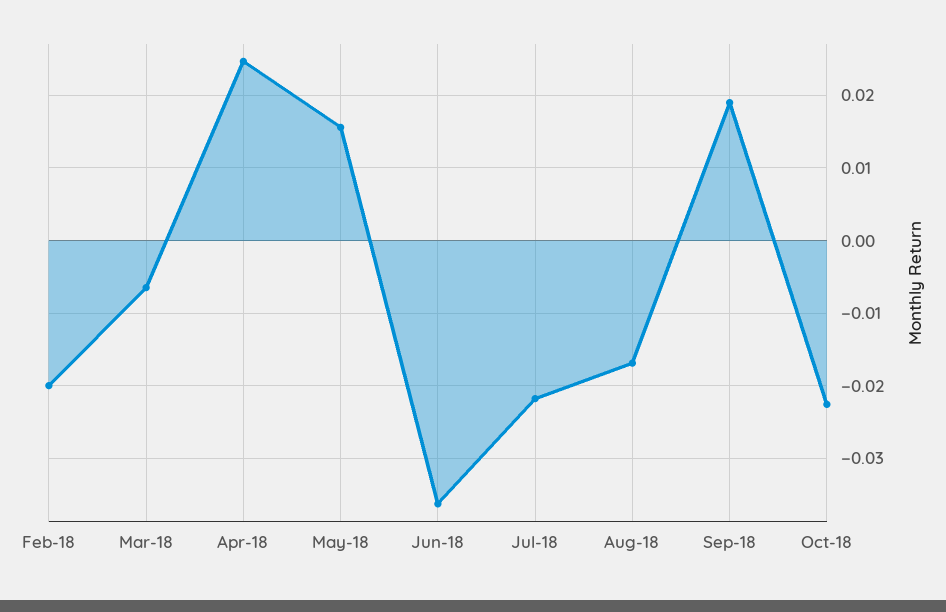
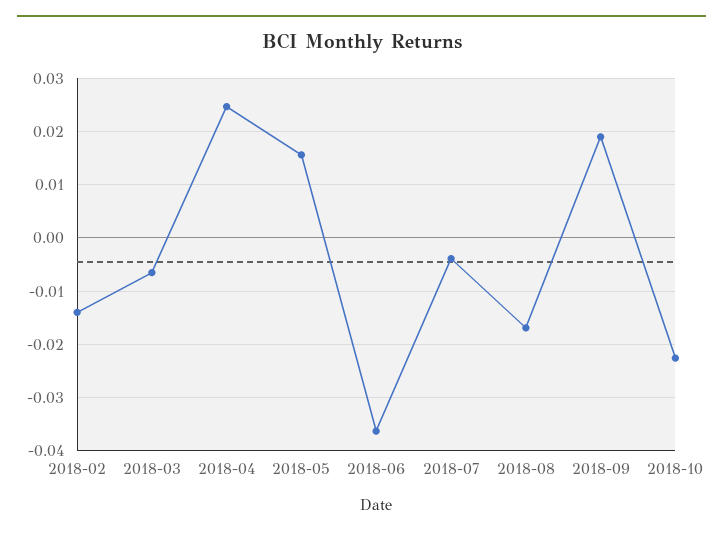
  {
-   "Feb-18": -0.02,
+   "Feb-18": -0.014,
    "Mar-18": -0.007,
    "Apr-18": 0.025,
    "May-18": 0.016,
    "Jun-18": -0.036,
-   "Jul-18": -0.022,
+   "Jul-18": -0.004,
    "Aug-18": -0.017,
    "Sep-18": 0.019,
    "Oct-18": -0.023
  }

